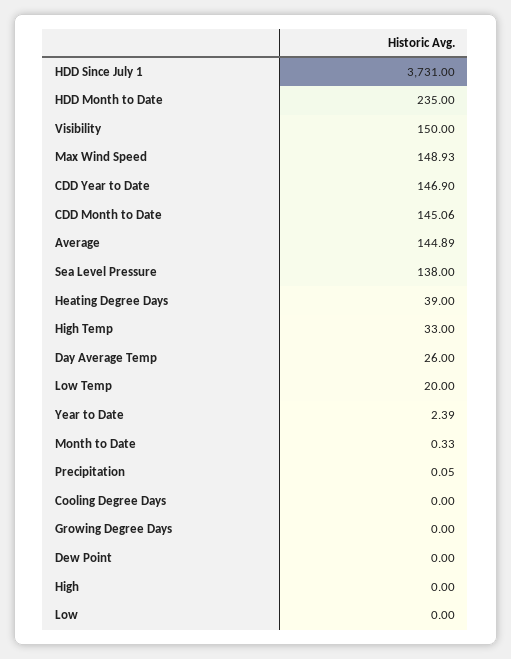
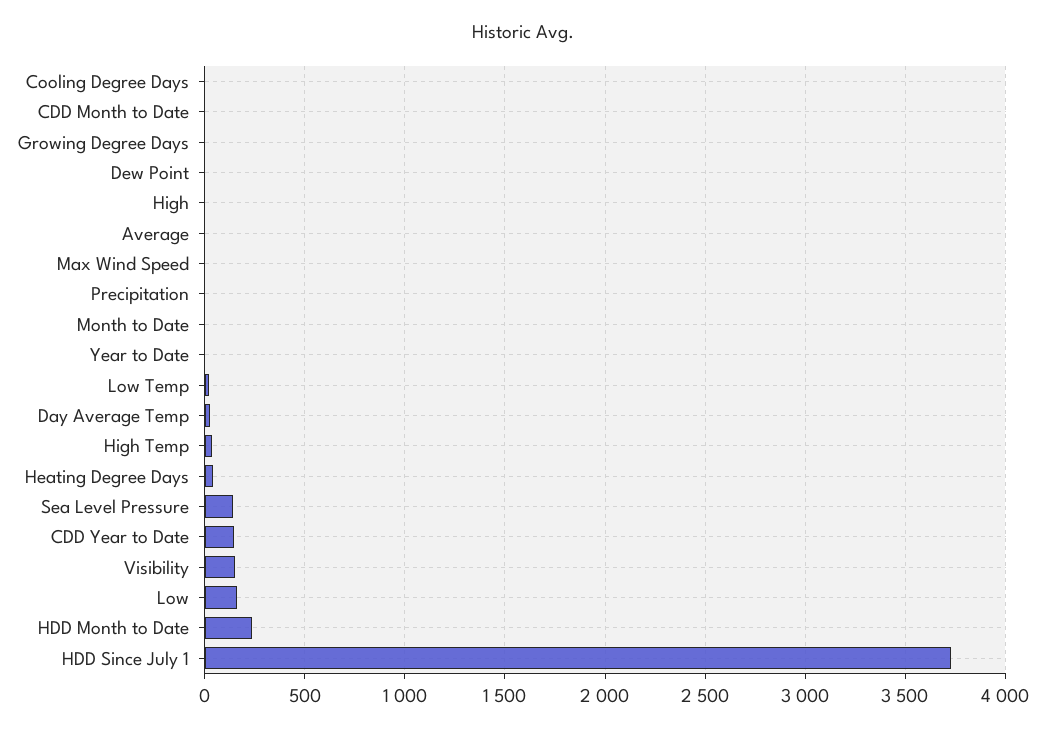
  {
    "HDD Since July 1": 3731,
    "HDD Month to Date": 235,
    "Visibility": 150,
-   "Max Wind Speed": 148.93,
+   "Max Wind Speed": 0,
    "CDD Year to Date": 146.9,
-   "CDD Month to Date": 145.06,
+   "CDD Month to Date": 0,
-   "Average": 144.89,
+   "Average": 0,
    "Sea Level Pressure": 138,
    "Heating Degree Days": 39,
    "High Temp": 33,
    "Day Average Temp": 26,
    "Low Temp": 20,
    "Year to Date": 2.39,
    "Month to Date": 0.33,
    "Precipitation": 0.05,
    "Cooling Degree Days": 0,
    "Growing Degree Days": 0,
    "Dew Point": 0,
    "High": 0,
-   "Low": 0
+   "Low": 150
  }

